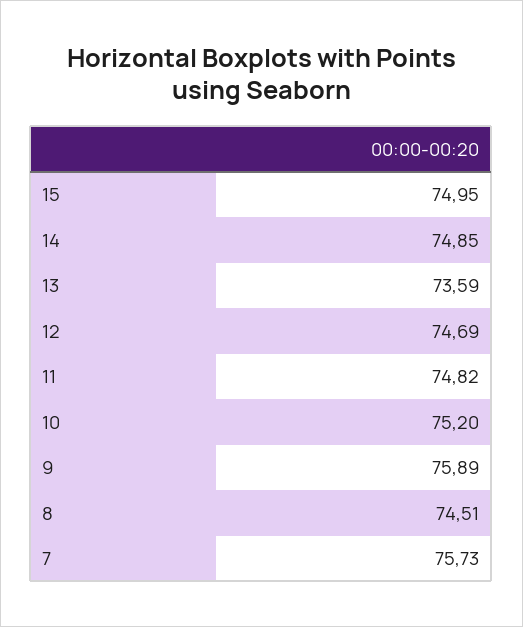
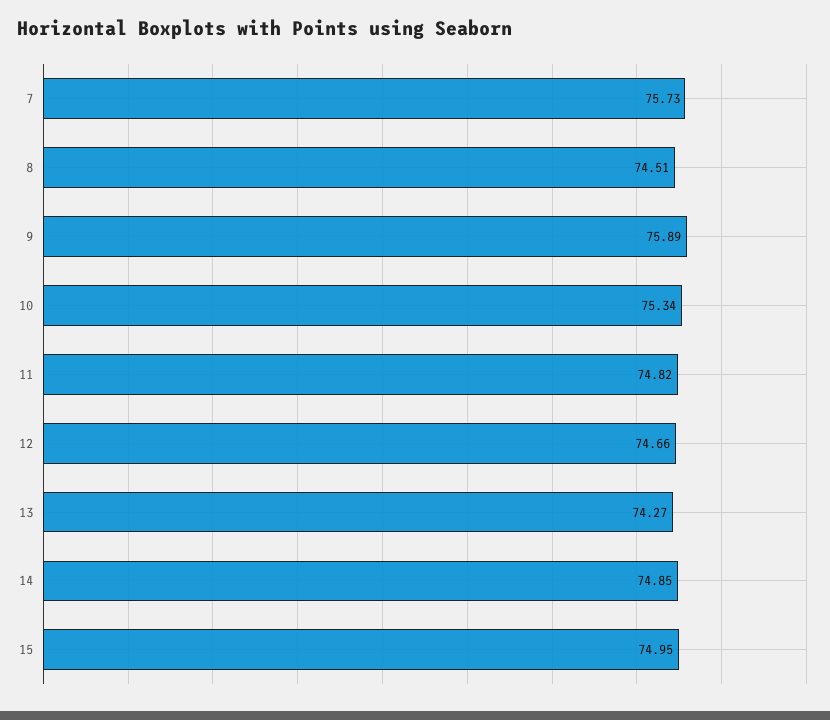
  {
    "15": 74.95,
    "14": 74.85,
-   "13": 73.59,
+   "13": 74.27,
-   "12": 74.69,
+   "12": 74.66,
    "11": 74.82,
-   "10": 75.2,
+   "10": 75.34,
    "9": 75.89,
    "8": 74.51,
    "7": 75.73
  }

